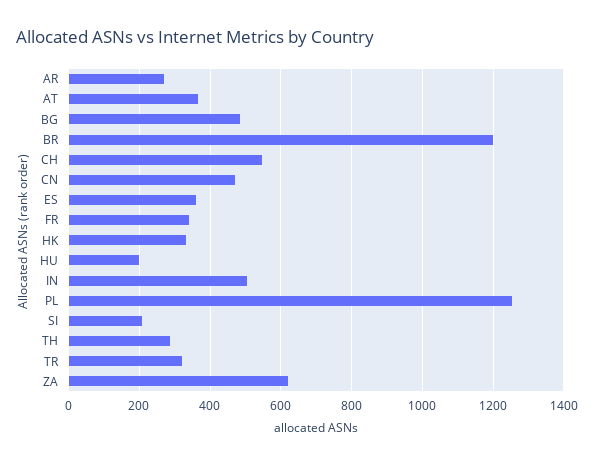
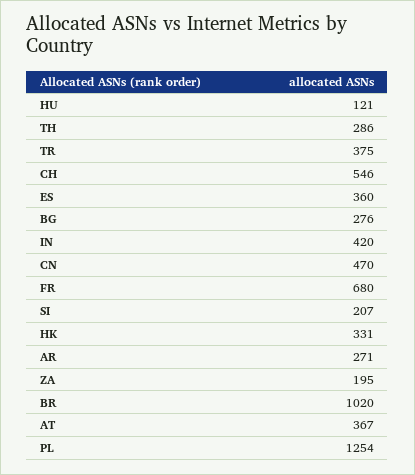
  {
    "AR": 271,
    "AT": 367,
-   "BG": 480,
+   "BG": 276,
-   "BR": 1200,
+   "BR": 1020,
    "CH": 546,
    "CN": 470,
    "ES": 360,
-   "FR": 340,
+   "FR": 680,
    "HK": 331,
-   "HU": 200,
+   "HU": 121,
-   "IN": 500,
+   "IN": 420,
    "PL": 1254,
    "SI": 207,
    "TH": 286,
-   "TR": 320,
+   "TR": 375,
-   "ZA": 620
+   "ZA": 195
  }

